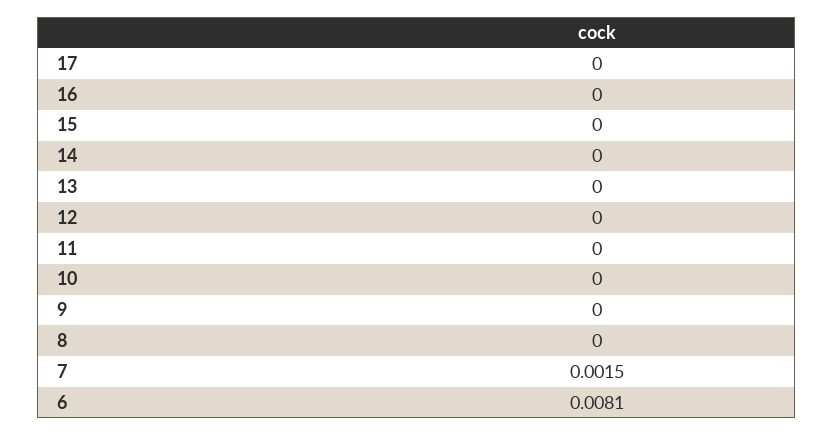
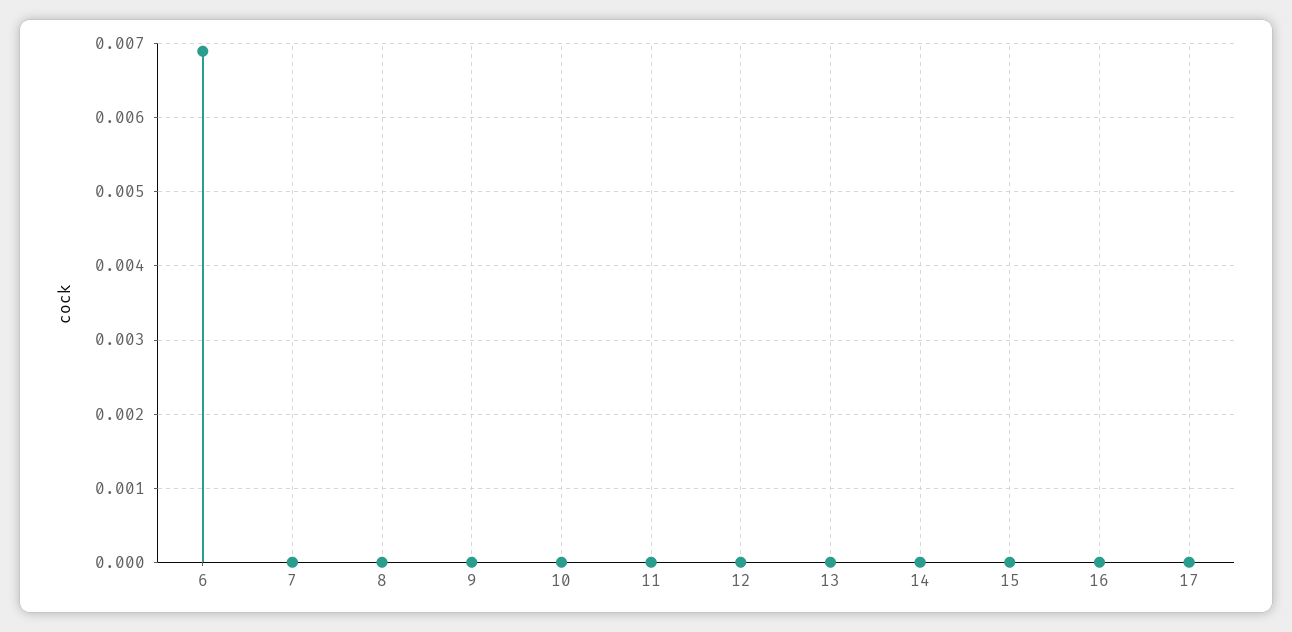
  {
    "17": 0,
    "16": 0,
    "15": 0,
    "14": 0,
    "13": 0,
    "12": 0,
    "11": 0,
    "10": 0,
    "9": 0,
    "8": 0,
-   "7": 0.0015,
+   "7": 0,
-   "6": 0.0081
+   "6": 0.0069
  }

